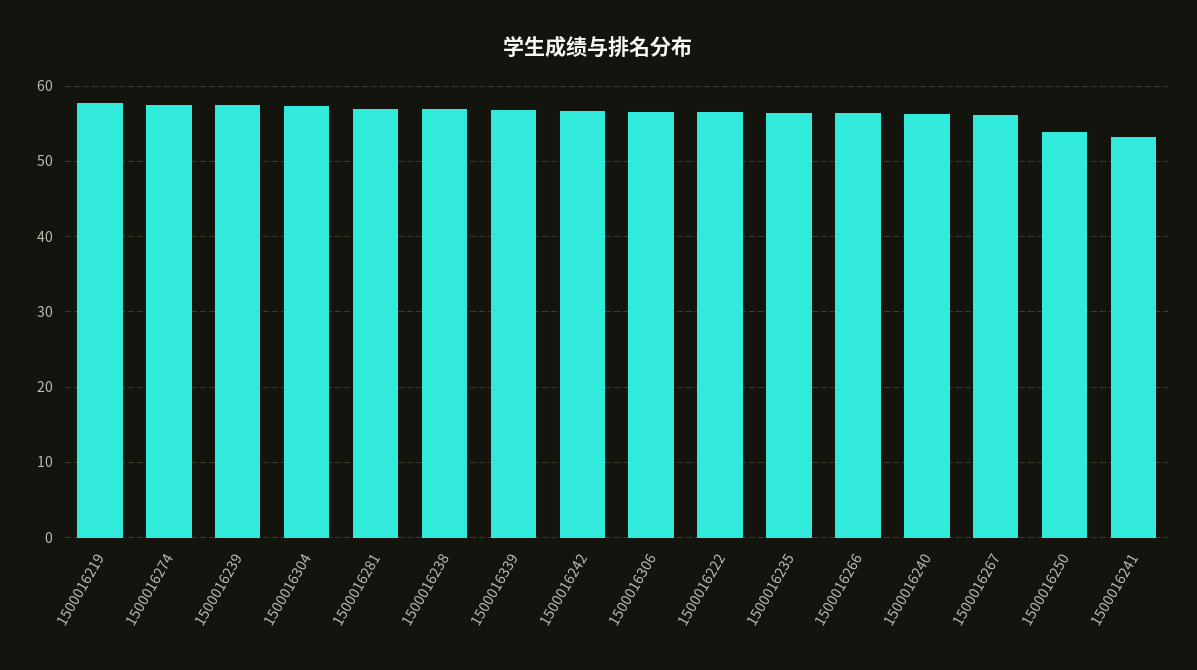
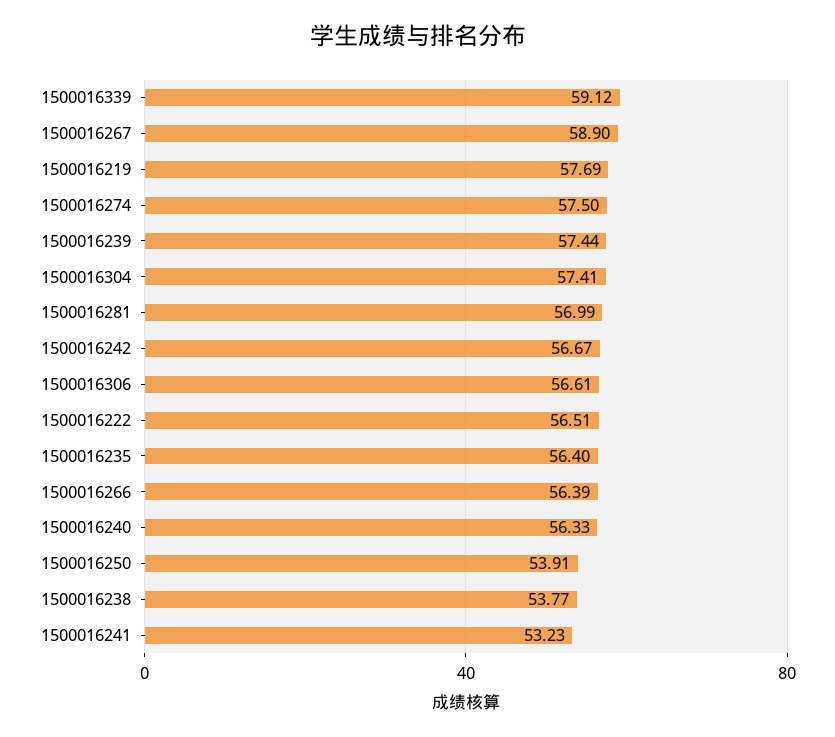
  {
    "1500016219": 57.69,
    "1500016274": 57.5,
    "1500016239": 57.44,
    "1500016304": 57.41,
    "1500016281": 56.99,
-   "1500016238": 57,
+   "1500016238": 53.77,
-   "1500016339": 57,
+   "1500016339": 59.12,
    "1500016242": 56.67,
    "1500016306": 56.61,
    "1500016222": 56.51,
    "1500016235": 56.4,
    "1500016266": 56.39,
    "1500016240": 56.33,
-   "1500016267": 56,
+   "1500016267": 58.9,
    "1500016250": 53.91,
    "1500016241": 53.23
  }

